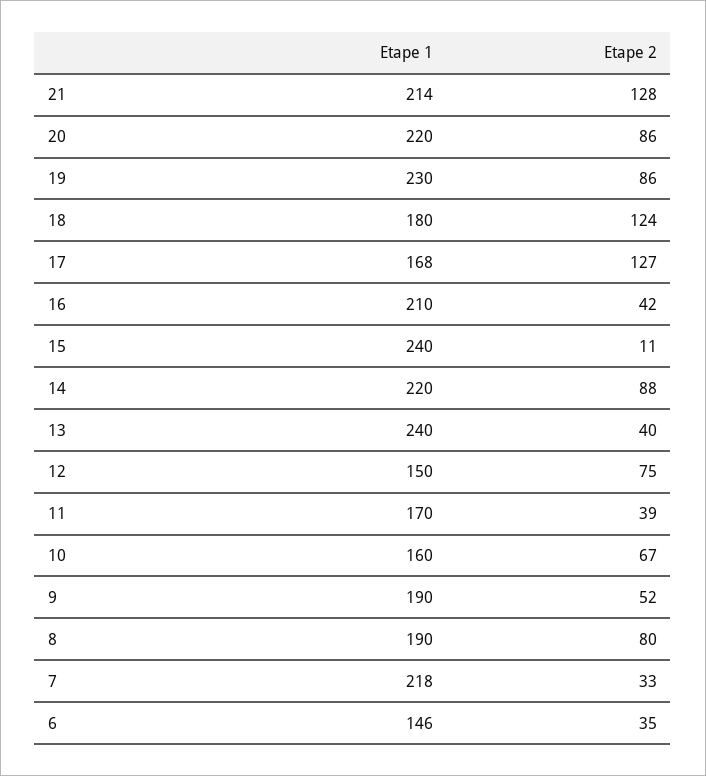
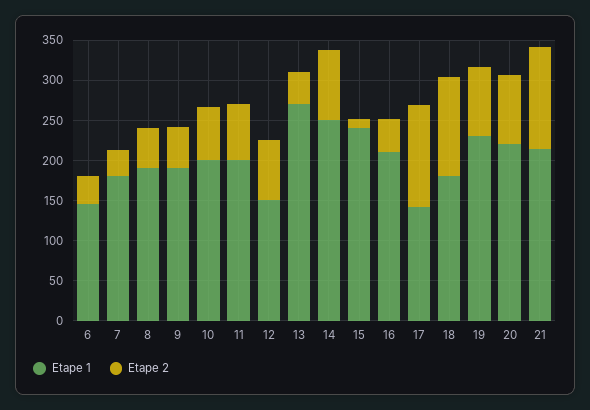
  {
    "Etape 1": {
      "21": 214,
      "20": 220,
      "19": 230,
      "18": 180,
-     "17": 168,
+     "17": 140,
      "16": 210,
      "15": 240,
-     "14": 220,
+     "14": 250,
-     "13": 240,
+     "13": 270,
      "12": 150,
-     "11": 170,
+     "11": 200,
-     "10": 160,
+     "10": 200,
      "9": 190,
      "8": 190,
-     "7": 218,
+     "7": 180,
      "6": 146
    },
    "Etape 2": {
      "21": 128,
      "20": 86,
      "19": 86,
      "18": 124,
      "17": 127,
      "16": 42,
      "15": 11,
      "14": 88,
      "13": 40,
      "12": 75,
-     "11": 39,
+     "11": 70,
      "10": 67,
      "9": 52,
-     "8": 80,
+     "8": 50,
      "7": 33,
      "6": 35
    }
  }

